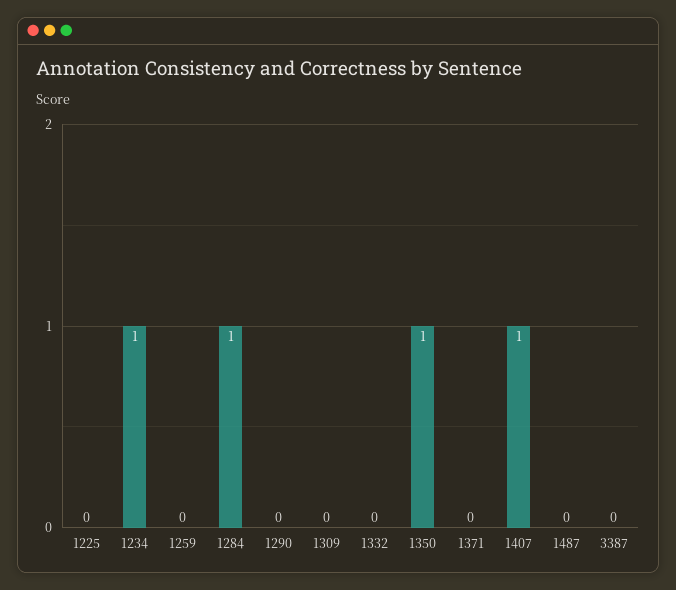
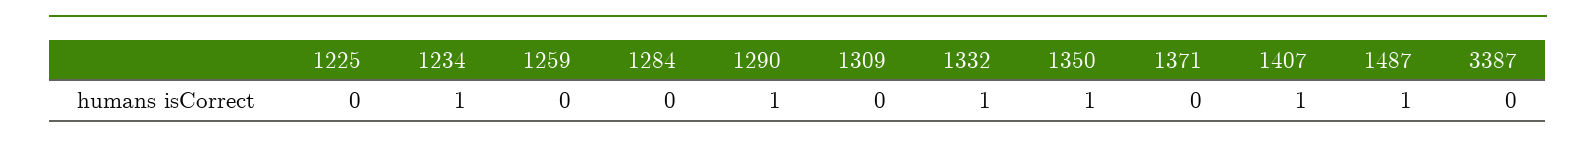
  {
    "1225": 0,
    "1234": 1,
    "1259": 0,
-   "1284": 1,
+   "1284": 0,
-   "1290": 0,
+   "1290": 1,
    "1309": 0,
-   "1332": 0,
+   "1332": 1,
    "1350": 1,
    "1371": 0,
    "1407": 1,
-   "1487": 0,
+   "1487": 1,
    "3387": 0
  }

